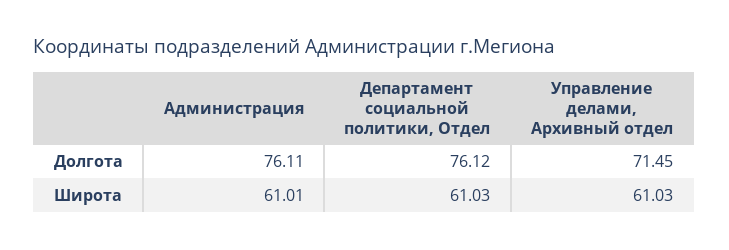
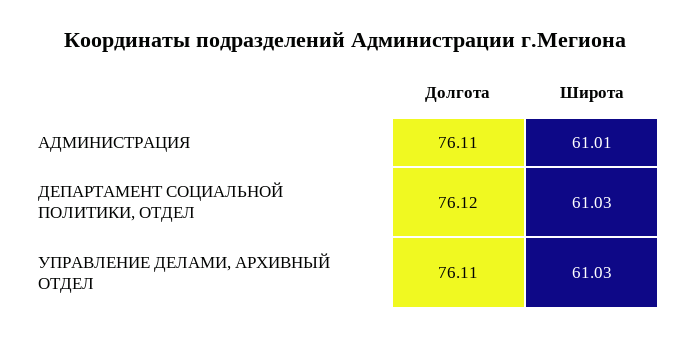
  {
    "Администрация": {
      "Долгота": 76.11,
      "Широта": 61.01
    },
    "Департамент социальной политики, Отдел": {
      "Долгота": 76.12,
      "Широта": 61.03
    },
    "Управление делами, Архивный отдел": {
-     "Долгота": 71.45,
+     "Долгота": 76.11,
      "Широта": 61.03
    }
  }

